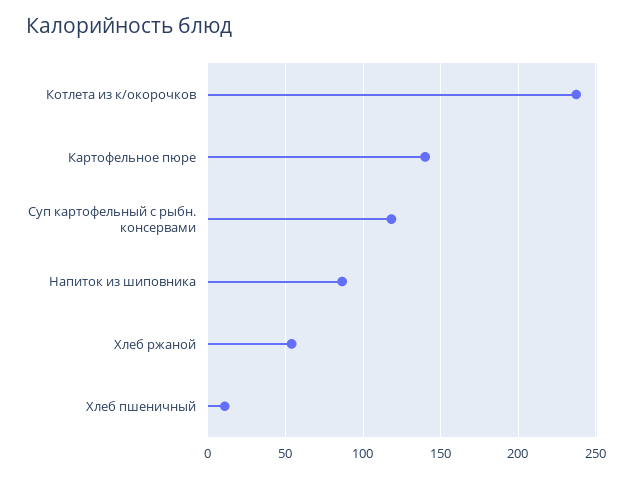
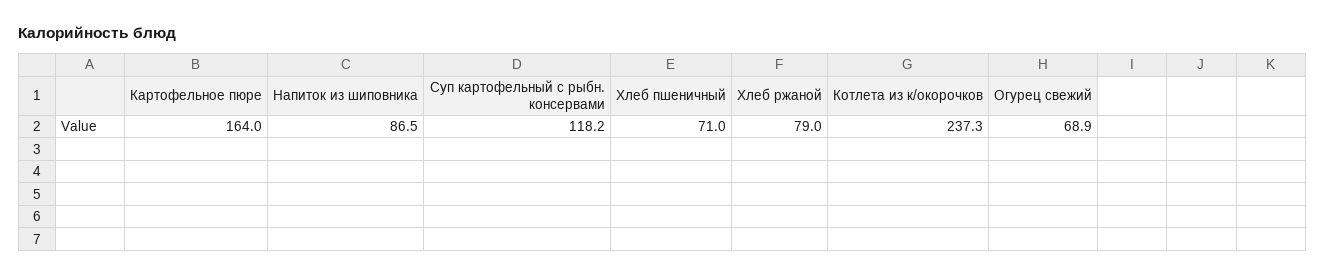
  {
    "Котлета из к/окорочков": 237.3,
-   "Картофельное пюре": 140,
+   "Картофельное пюре": 164,
    "Суп картофельный с рыбн. консервами": 118.2,
    "Напиток из шиповника": 86.5,
-   "Хлеб ржаной": 55,
+   "Хлеб ржаной": 79,
-   "Хлеб пшеничный": 10
+   "Хлеб пшеничный": 71,
+   "Огурец свежий": 68.9
  }

